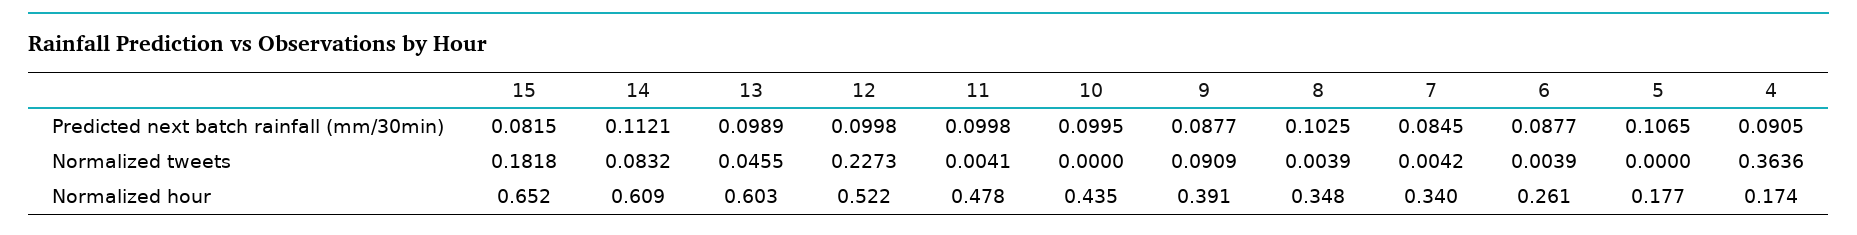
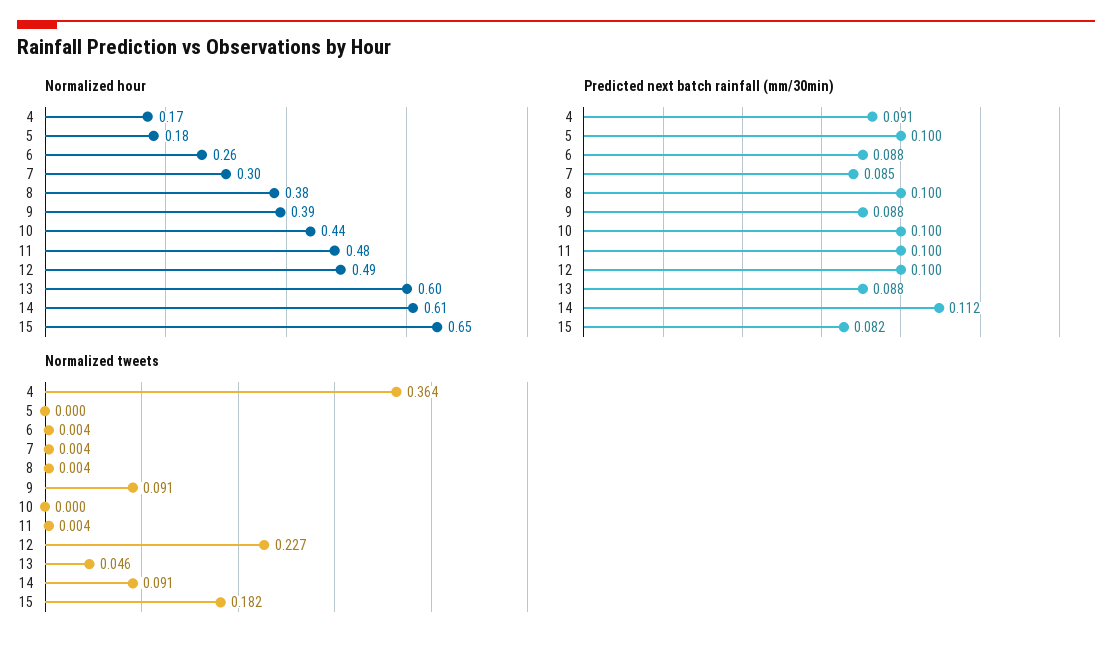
  {
    "Predicted next batch rainfall (mm/30min)": {
      "15": 0.0815,
      "14": 0.1121,
-     "13": 0.0989,
+     "13": 0.088,
      "12": 0.0998,
      "11": 0.0998,
      "10": 0.0995,
      "9": 0.0877,
-     "8": 0.1025,
+     "8": 0.1,
      "7": 0.0845,
      "6": 0.0877,
-     "5": 0.1065,
+     "5": 0.1,
      "4": 0.0905
    },
    "Normalized tweets": {
      "15": 0.1818,
-     "14": 0.0832,
+     "14": 0.091,
      "13": 0.0455,
      "12": 0.2273,
      "11": 0.0041,
      "10": 0,
      "9": 0.0909,
      "8": 0.0039,
      "7": 0.0042,
      "6": 0.0039,
      "5": 0,
      "4": 0.3636
    },
    "Normalized hour": {
      "15": 0.652,
      "14": 0.609,
      "13": 0.603,
-     "12": 0.522,
+     "12": 0.49,
      "11": 0.478,
      "10": 0.435,
      "9": 0.391,
-     "8": 0.348,
+     "8": 0.38,
-     "7": 0.34,
+     "7": 0.3,
      "6": 0.261,
      "5": 0.177,
      "4": 0.174
    }
  }

